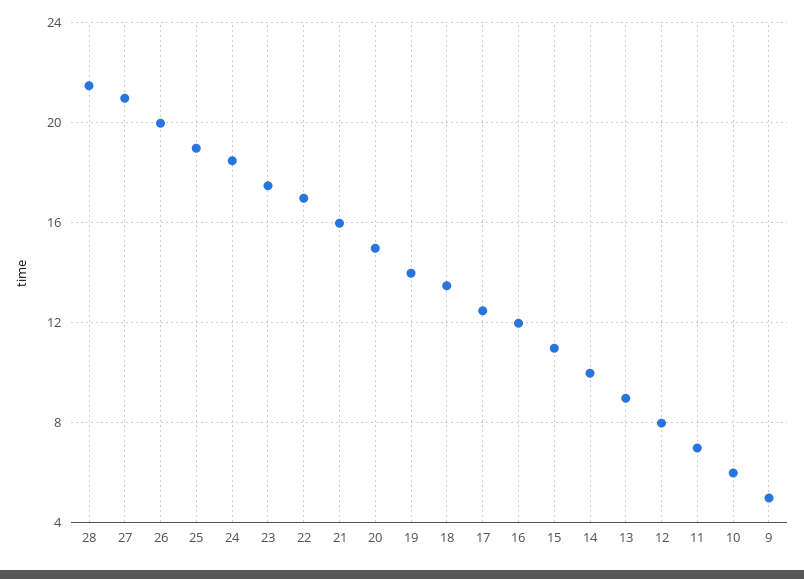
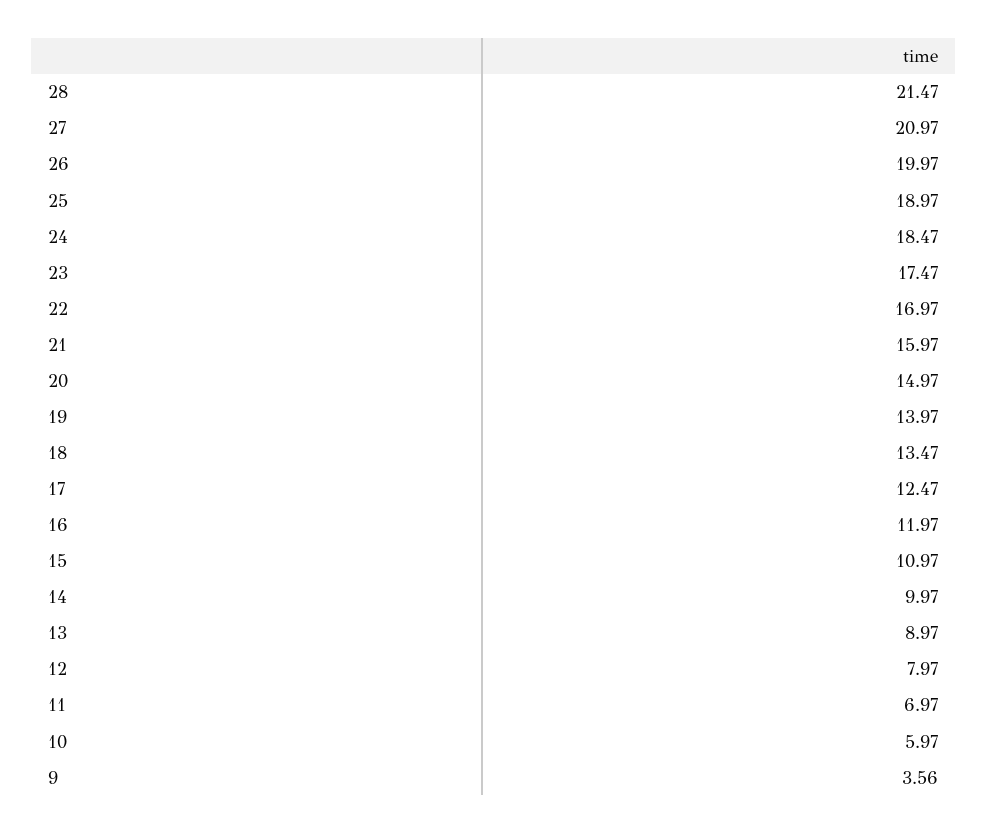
  {
    "28": 21.47,
    "27": 20.97,
    "26": 19.97,
    "25": 18.97,
    "24": 18.47,
    "23": 17.47,
    "22": 16.97,
    "21": 15.97,
    "20": 14.97,
    "19": 13.97,
    "18": 13.47,
    "17": 12.47,
    "16": 11.97,
    "15": 10.97,
    "14": 9.97,
    "13": 8.97,
    "12": 7.97,
    "11": 6.97,
    "10": 5.97,
-   "9": 5
+   "9": 3.56
  }

